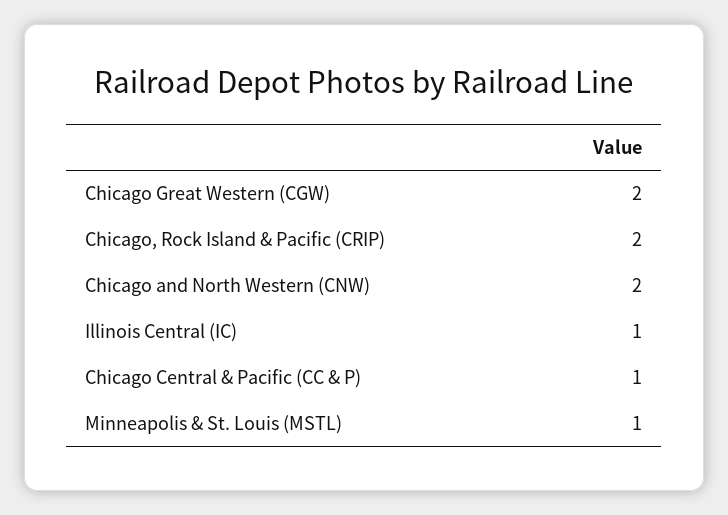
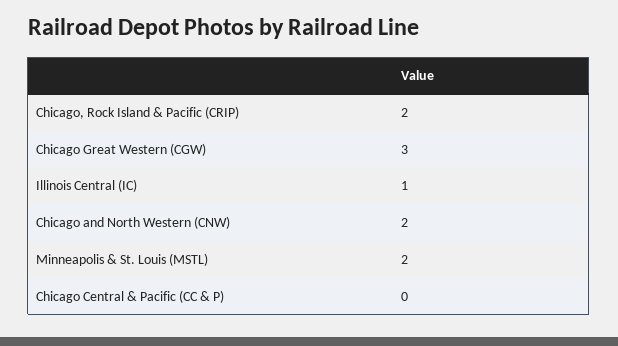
  {
-   "Chicago Great Western (CGW)": 2,
+   "Chicago Great Western (CGW)": 3,
    "Chicago, Rock Island & Pacific (CRIP)": 2,
    "Chicago and North Western (CNW)": 2,
    "Illinois Central (IC)": 1,
-   "Chicago Central & Pacific (CC & P)": 1,
+   "Chicago Central & Pacific (CC & P)": 0,
-   "Minneapolis & St. Louis (MSTL)": 1
+   "Minneapolis & St. Louis (MSTL)": 2
  }

